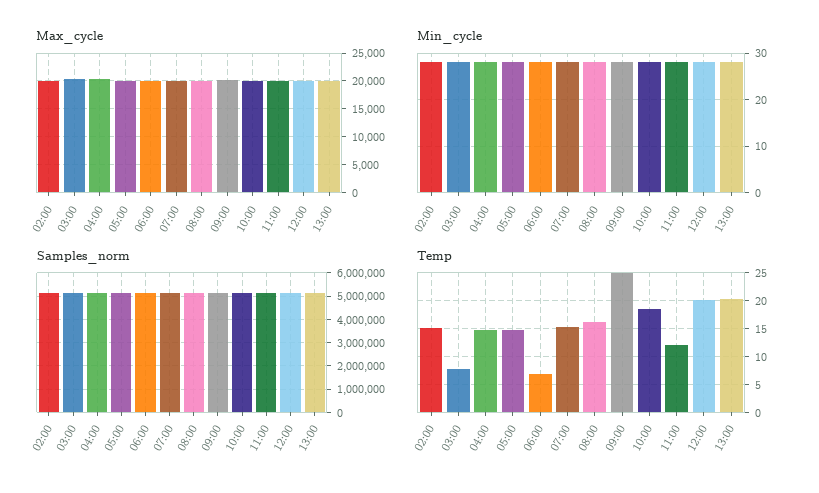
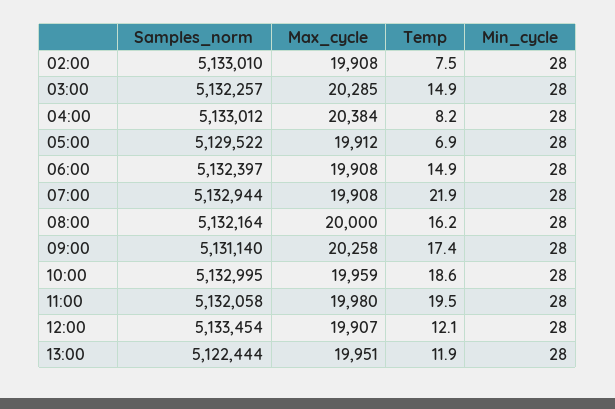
  {
    "Max_cycle": {
      "02:00": 19908,
      "03:00": 20285,
      "04:00": 20384,
      "05:00": 19912,
      "06:00": 19908,
      "07:00": 19908,
      "08:00": 20000,
      "09:00": 20258,
      "10:00": 19959,
      "11:00": 19980,
      "12:00": 19907,
      "13:00": 19951
    },
    "Min_cycle": {
      "02:00": 28,
      "03:00": 28,
      "04:00": 28,
      "05:00": 28,
      "06:00": 28,
      "07:00": 28,
      "08:00": 28,
      "09:00": 28,
      "10:00": 28,
      "11:00": 28,
      "12:00": 28,
      "13:00": 28
    },
    "Samples_norm": {
      "02:00": 5133010,
      "03:00": 5132257,
      "04:00": 5133012,
      "05:00": 5129522,
      "06:00": 5132397,
      "07:00": 5132944,
      "08:00": 5132164,
      "09:00": 5131140,
      "10:00": 5132995,
      "11:00": 5132058,
      "12:00": 5133454,
      "13:00": 5122444
    },
    "Temp": {
-     "02:00": 15,
+     "02:00": 7.5,
-     "03:00": 7.5,
+     "03:00": 14.9,
-     "04:00": 15,
+     "04:00": 8.2,
-     "05:00": 15,
+     "05:00": 6.9,
-     "06:00": 7.5,
+     "06:00": 14.9,
-     "07:00": 15,
+     "07:00": 21.9,
      "08:00": 16.2,
-     "09:00": 25,
+     "09:00": 17.4,
      "10:00": 18.6,
-     "11:00": 12.5,
+     "11:00": 19.5,
-     "12:00": 20,
+     "12:00": 12.1,
-     "13:00": 20
+     "13:00": 11.9
    }
  }

